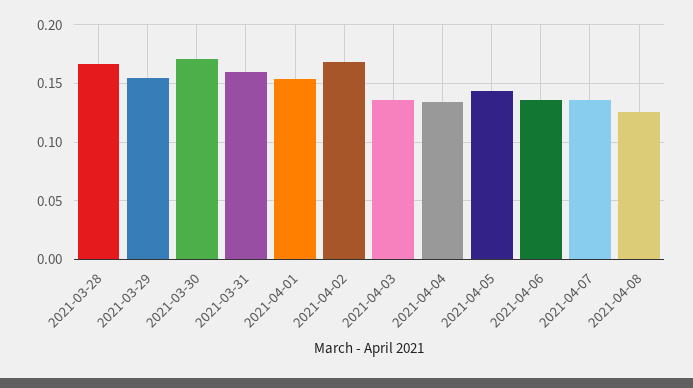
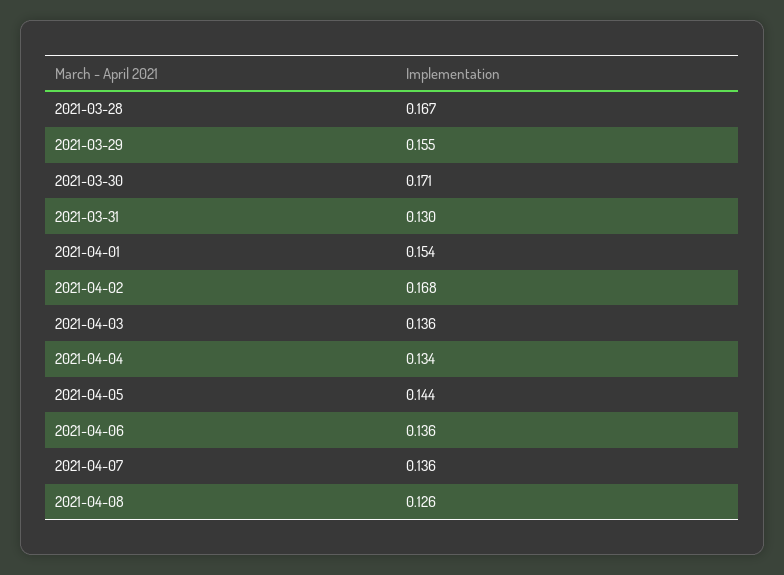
  {
    "2021-03-28": 0.167,
    "2021-03-29": 0.155,
    "2021-03-30": 0.171,
-   "2021-03-31": 0.16,
+   "2021-03-31": 0.13,
    "2021-04-01": 0.154,
    "2021-04-02": 0.168,
    "2021-04-03": 0.136,
    "2021-04-04": 0.134,
    "2021-04-05": 0.144,
    "2021-04-06": 0.136,
    "2021-04-07": 0.136,
    "2021-04-08": 0.126
  }

